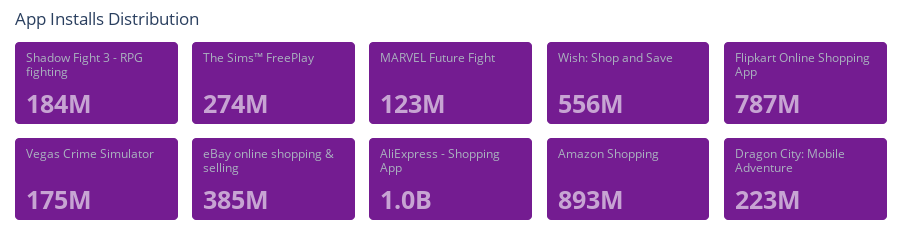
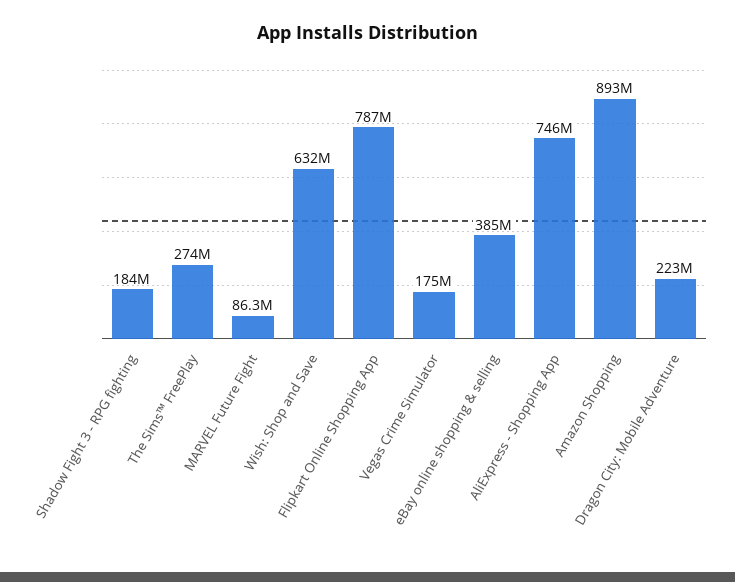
  {
    "Shadow Fight 3 - RPG fighting": 184000000,
    "The Sims™ FreePlay": 274000000,
-   "MARVEL Future Fight": 123000000,
+   "MARVEL Future Fight": 86300000,
-   "Wish: Shop and Save": 556000000,
+   "Wish: Shop and Save": 632000000,
    "Flipkart Online Shopping App": 787000000,
    "Vegas Crime Simulator": 175000000,
    "eBay online shopping & selling": 385000000,
-   "AliExpress - Shopping App": 1000000000,
+   "AliExpress - Shopping App": 746000000,
    "Amazon Shopping": 893000000,
    "Dragon City: Mobile Adventure": 223000000
  }

